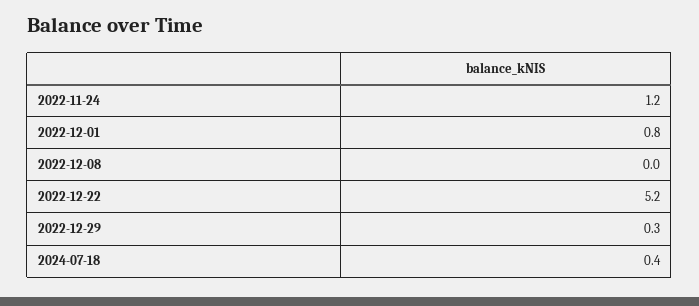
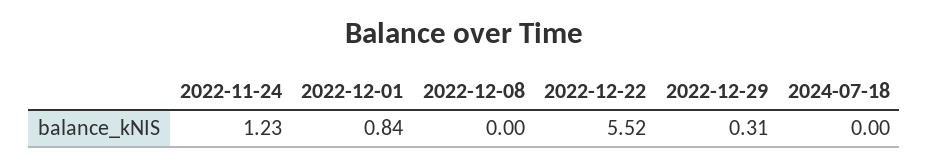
  {
    "2022-11-24": 1.23,
    "2022-12-01": 0.84,
    "2022-12-08": 0,
-   "2022-12-22": 5.2,
+   "2022-12-22": 5.52,
    "2022-12-29": 0.31,
-   "2024-07-18": 0.4
+   "2024-07-18": 0
  }

